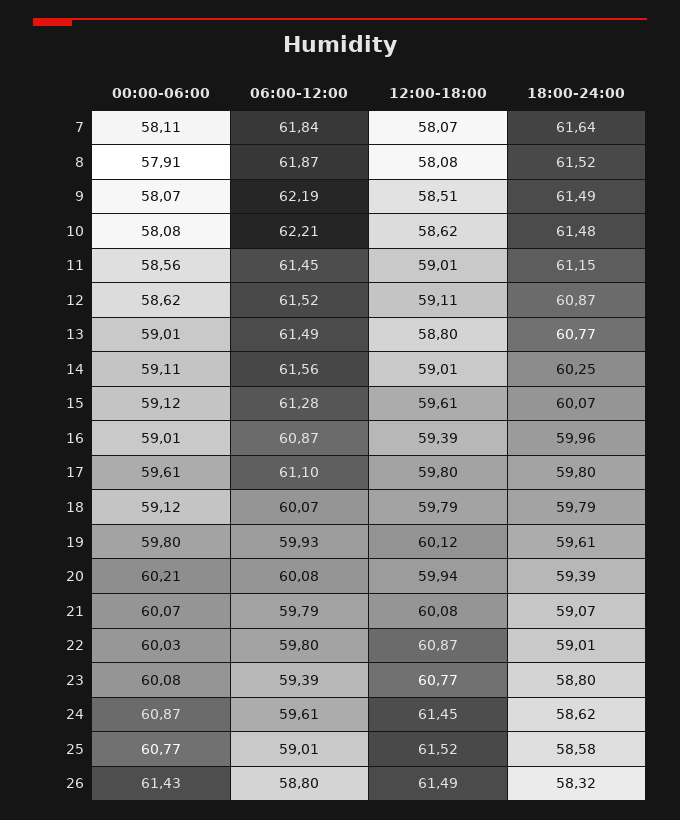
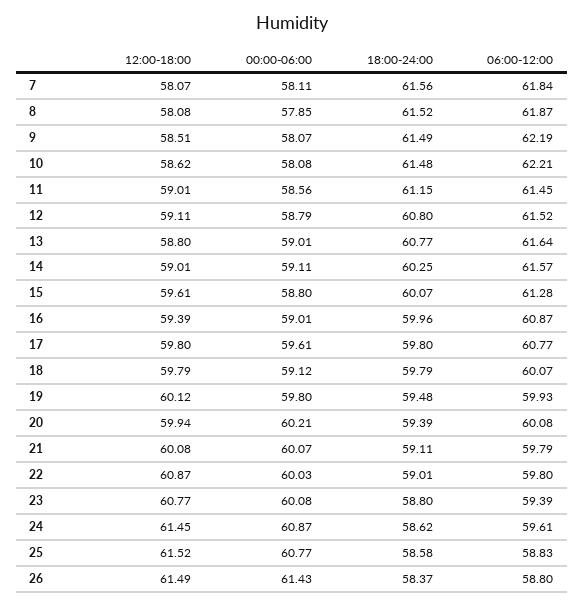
  {
    "00:00-06:00": {
      "7": 58.11,
-     "8": 57.91,
+     "8": 57.85,
      "9": 58.07,
      "10": 58.08,
      "11": 58.56,
-     "12": 58.62,
+     "12": 58.79,
      "13": 59.01,
      "14": 59.11,
-     "15": 59.12,
+     "15": 58.8,
      "16": 59.01,
      "17": 59.61,
      "18": 59.12,
      "19": 59.8,
      "20": 60.21,
      "21": 60.07,
      "22": 60.03,
      "23": 60.08,
      "24": 60.87,
      "25": 60.77,
      "26": 61.43
    },
    "06:00-12:00": {
      "7": 61.84,
      "8": 61.87,
      "9": 62.19,
      "10": 62.21,
      "11": 61.45,
      "12": 61.52,
-     "13": 61.49,
+     "13": 61.64,
-     "14": 61.56,
+     "14": 61.57,
      "15": 61.28,
      "16": 60.87,
-     "17": 61.1,
+     "17": 60.77,
      "18": 60.07,
      "19": 59.93,
      "20": 60.08,
      "21": 59.79,
      "22": 59.8,
      "23": 59.39,
      "24": 59.61,
-     "25": 59.01,
+     "25": 58.83,
      "26": 58.8
    },
    "12:00-18:00": {
      "7": 58.07,
      "8": 58.08,
      "9": 58.51,
      "10": 58.62,
      "11": 59.01,
      "12": 59.11,
      "13": 58.8,
      "14": 59.01,
      "15": 59.61,
      "16": 59.39,
      "17": 59.8,
      "18": 59.79,
      "19": 60.12,
      "20": 59.94,
      "21": 60.08,
      "22": 60.87,
      "23": 60.77,
      "24": 61.45,
      "25": 61.52,
      "26": 61.49
    },
    "18:00-24:00": {
-     "7": 61.64,
+     "7": 61.56,
      "8": 61.52,
      "9": 61.49,
      "10": 61.48,
      "11": 61.15,
-     "12": 60.87,
+     "12": 60.8,
      "13": 60.77,
      "14": 60.25,
      "15": 60.07,
      "16": 59.96,
      "17": 59.8,
      "18": 59.79,
-     "19": 59.61,
+     "19": 59.48,
      "20": 59.39,
-     "21": 59.07,
+     "21": 59.11,
      "22": 59.01,
      "23": 58.8,
      "24": 58.62,
      "25": 58.58,
-     "26": 58.32
+     "26": 58.37
    }
  }

